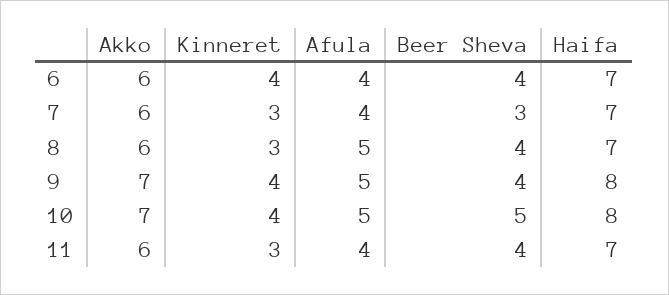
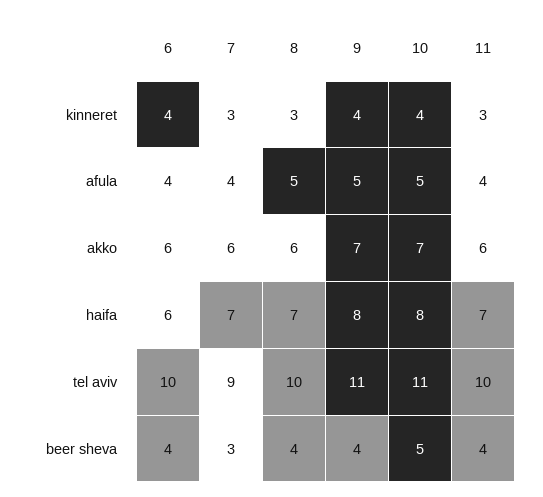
  {
    "Akko": {
      "6": 6,
      "7": 6,
      "8": 6,
      "9": 7,
      "10": 7,
      "11": 6
    },
    "Kinneret": {
      "6": 4,
      "7": 3,
      "8": 3,
      "9": 4,
      "10": 4,
      "11": 3
    },
    "Afula": {
      "6": 4,
      "7": 4,
      "8": 5,
      "9": 5,
      "10": 5,
      "11": 4
    },
    "Beer Sheva": {
      "6": 4,
      "7": 3,
      "8": 4,
      "9": 4,
      "10": 5,
      "11": 4
    },
    "Haifa": {
-     "6": 7,
+     "6": 6,
      "7": 7,
      "8": 7,
      "9": 8,
      "10": 8,
      "11": 7
-   }
+   },
+   "tel aviv": {
+     "6": 10,
+     "7": 9,
+     "8": 10,
+     "9": 11,
+     "10": 11,
+     "11": 10
+   }
  }

